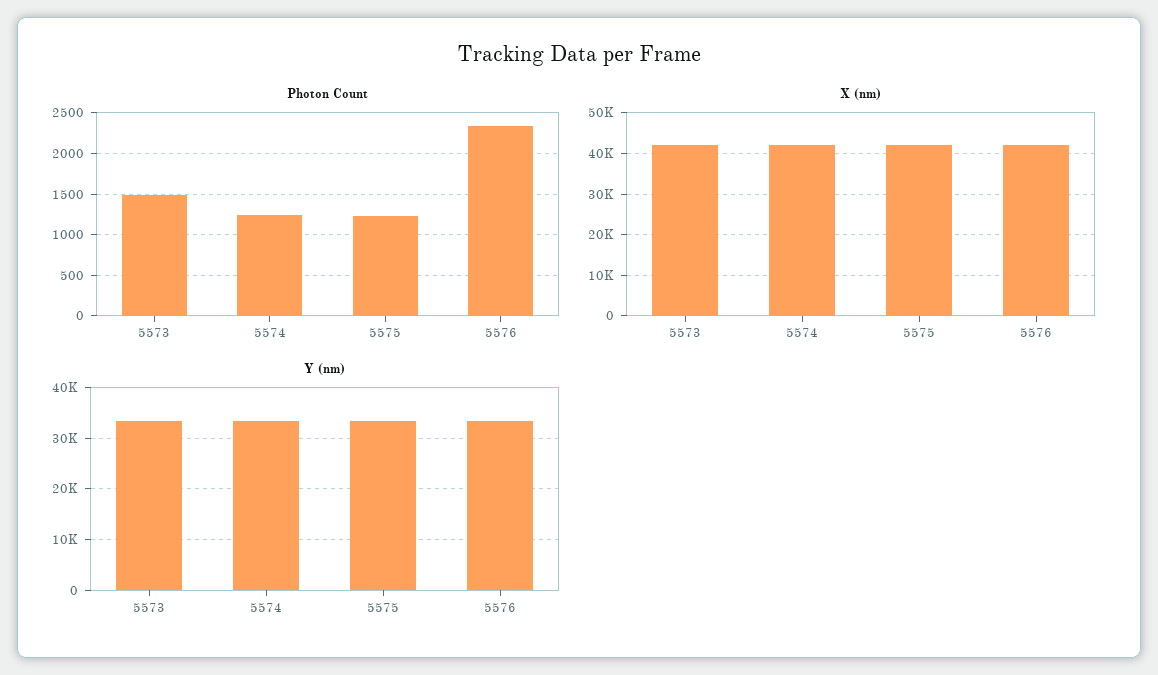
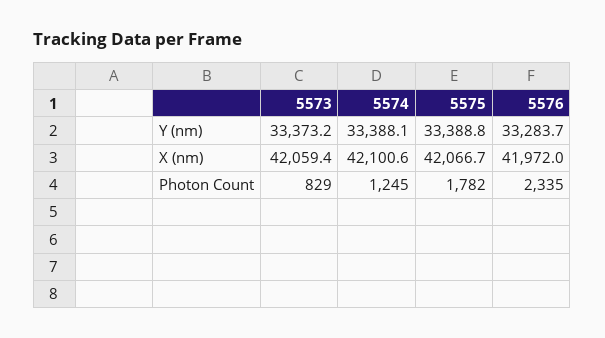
  {
    "Photon Count": {
-     "5573": 1500,
+     "5573": 829,
      "5574": 1245,
-     "5575": 1200,
+     "5575": 1782,
      "5576": 2335
    },
    "X (nm)": {
      "5573": 42059.4,
      "5574": 42100.6,
      "5575": 42066.7,
      "5576": 41972
    },
    "Y (nm)": {
      "5573": 33373.2,
      "5574": 33388.1,
      "5575": 33388.8,
      "5576": 33283.7
    }
  }

